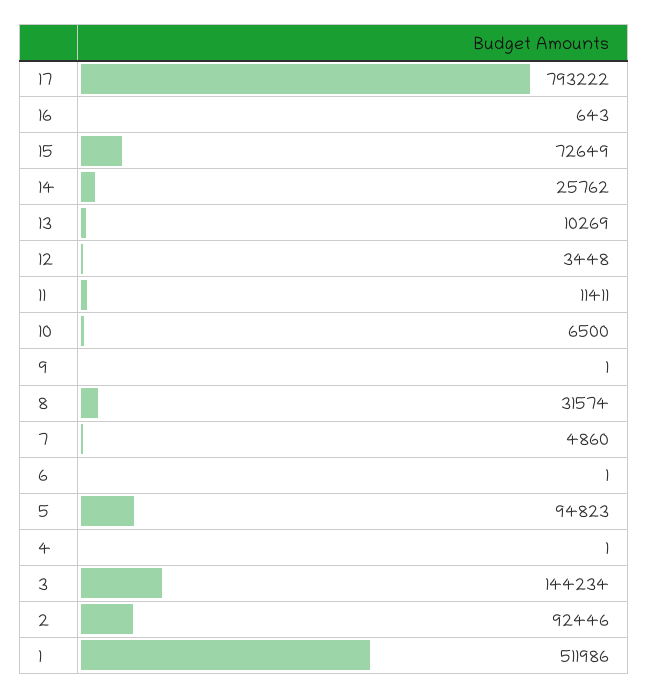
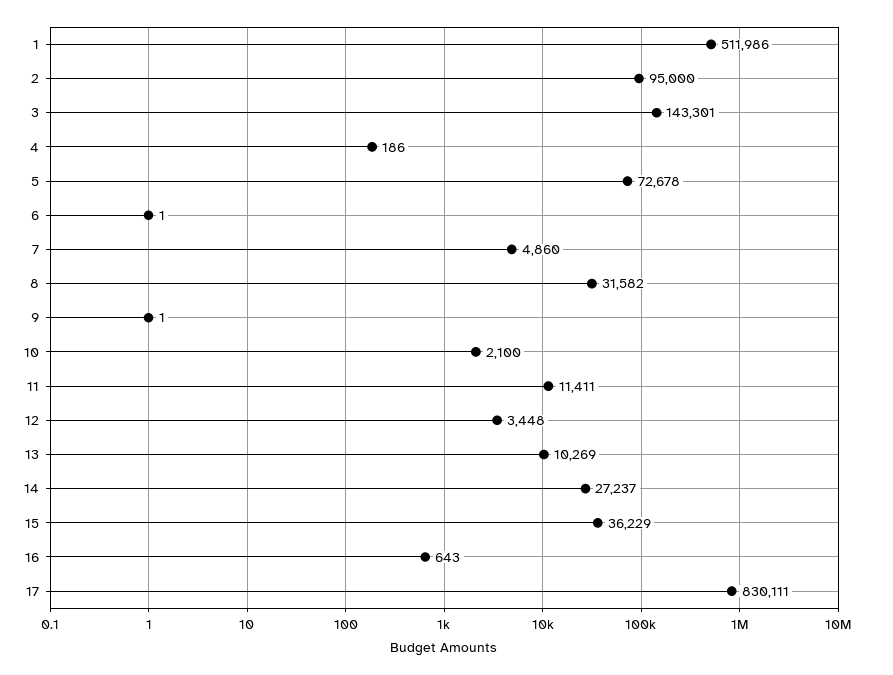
  {
-   "17": 793222,
+   "17": 830111,
    "16": 643,
-   "15": 72649,
+   "15": 36229,
-   "14": 25762,
+   "14": 27237,
    "13": 10269,
    "12": 3448,
    "11": 11411,
-   "10": 6500,
+   "10": 2100,
    "9": 1,
-   "8": 31574,
+   "8": 31582,
    "7": 4860,
    "6": 1,
-   "5": 94823,
+   "5": 72678,
-   "4": 1,
+   "4": 186,
-   "3": 144234,
+   "3": 143301,
-   "2": 92446,
+   "2": 95000,
    "1": 511986
  }

